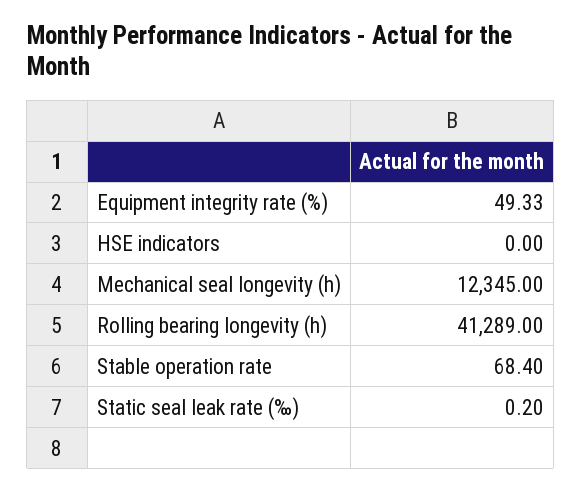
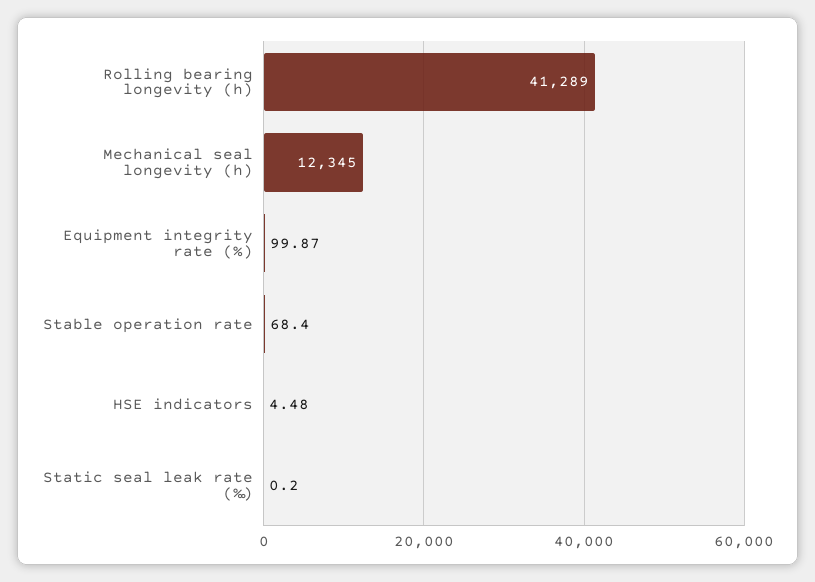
  {
-   "Equipment integrity rate (%)": 49.33,
+   "Equipment integrity rate (%)": 99.87,
-   "HSE indicators": 0,
+   "HSE indicators": 4.48,
    "Mechanical seal longevity (h)": 12345,
    "Rolling bearing longevity (h)": 41289,
    "Stable operation rate": 68.4,
    "Static seal leak rate (‰)": 0.2
  }

